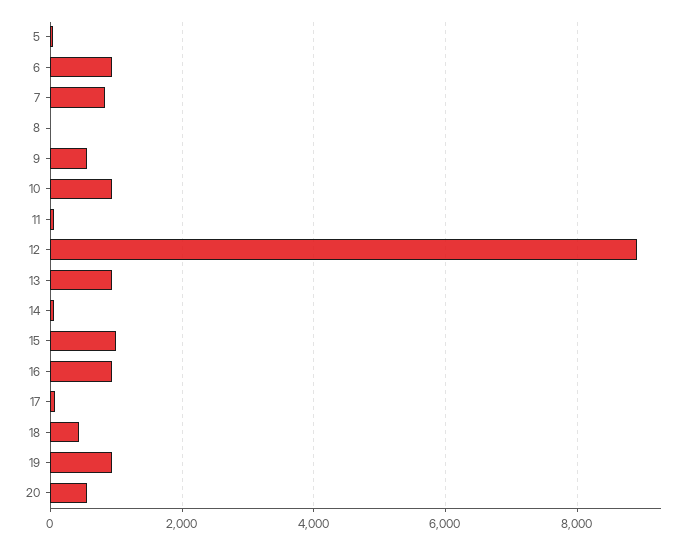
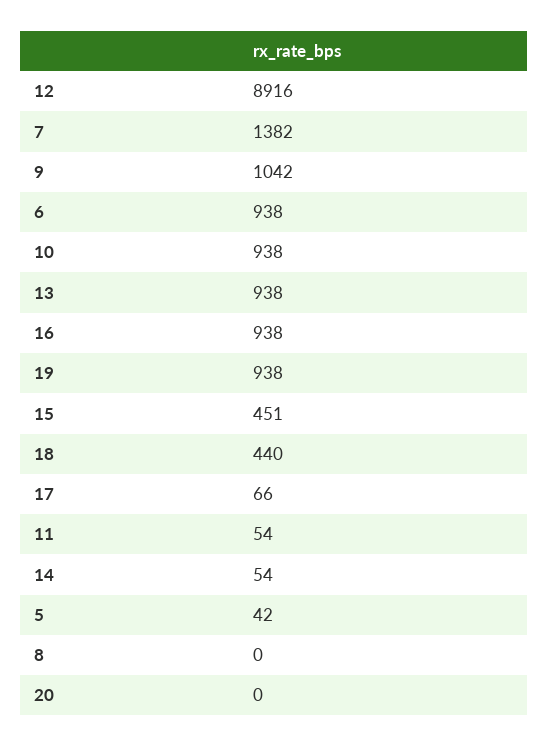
  {
    "5": 42,
    "6": 938,
-   "7": 800,
+   "7": 1382,
    "8": 0,
-   "9": 600,
+   "9": 1042,
    "10": 938,
    "11": 54,
    "12": 8916,
    "13": 938,
    "14": 54,
-   "15": 1000,
+   "15": 451,
    "16": 938,
    "17": 66,
    "18": 440,
    "19": 938,
-   "20": 600
+   "20": 0
  }

